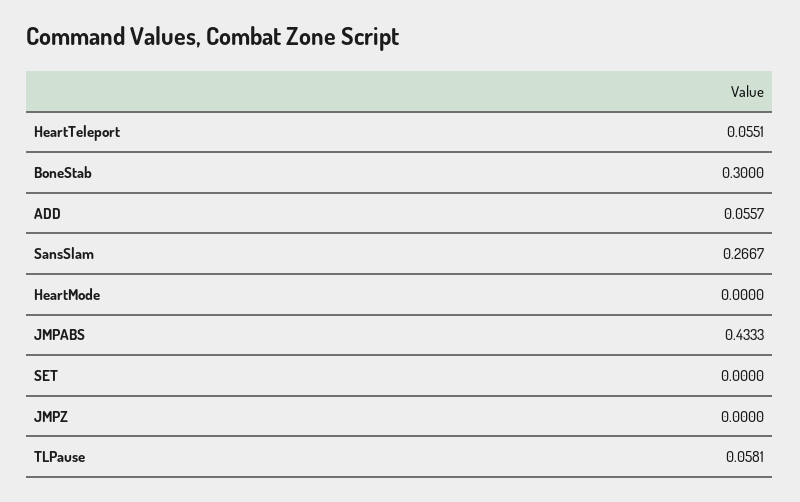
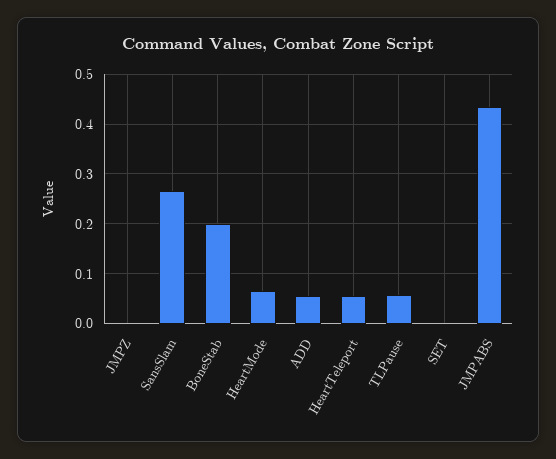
  {
    "HeartTeleport": 0.0551,
-   "BoneStab": 0.3,
+   "BoneStab": 0.2,
    "ADD": 0.0557,
    "SansSlam": 0.2667,
-   "HeartMode": 0,
+   "HeartMode": 0.06,
    "JMPABS": 0.4333,
    "SET": 0,
    "JMPZ": 0,
    "TLPause": 0.0581
  }

